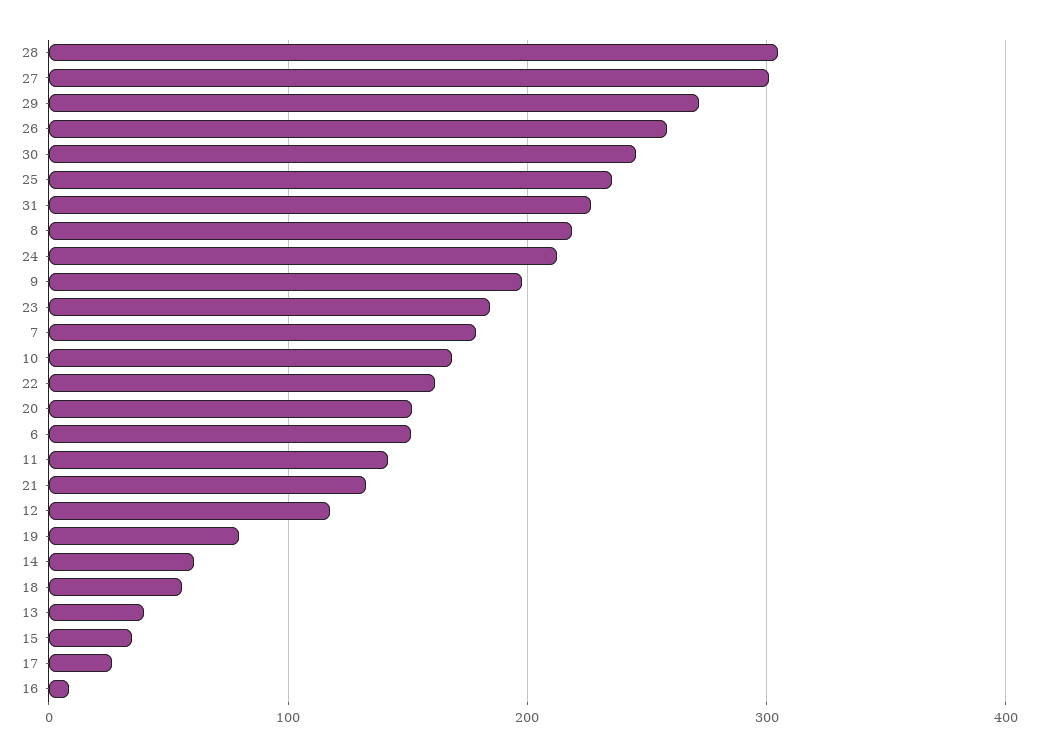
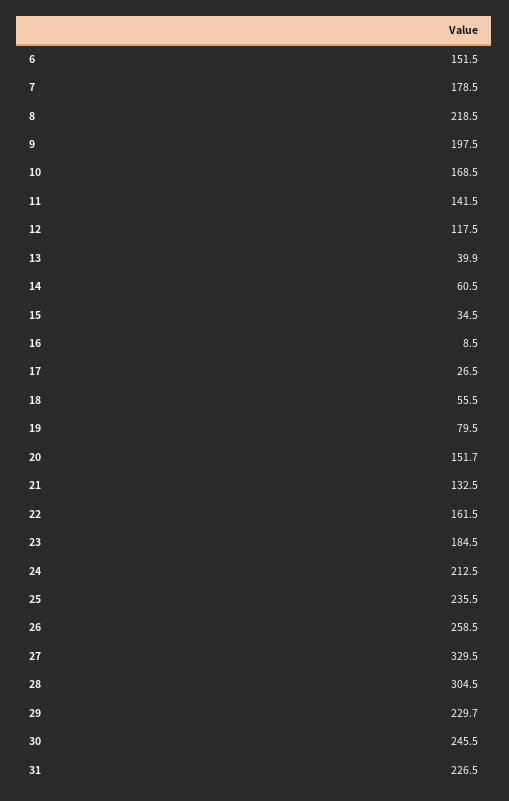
  {
    "28": 304.5,
-   "27": 300,
+   "27": 329.5,
-   "29": 270,
+   "29": 229.7,
    "26": 258.5,
    "30": 245.5,
    "25": 235.5,
    "31": 226.5,
    "8": 218.5,
    "24": 212.5,
    "9": 197.5,
    "23": 184.5,
    "7": 178.5,
    "10": 168.5,
    "22": 161.5,
    "20": 151.7,
    "6": 151.5,
    "11": 141.5,
    "21": 132.5,
    "12": 117.5,
    "19": 79.5,
    "14": 60.5,
    "18": 55.5,
    "13": 39.9,
    "15": 34.5,
    "17": 26.5,
    "16": 8.5
  }

